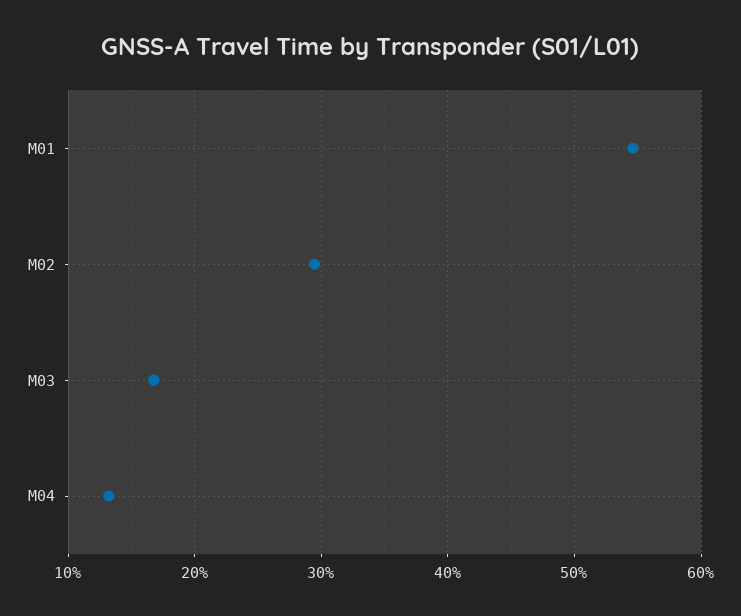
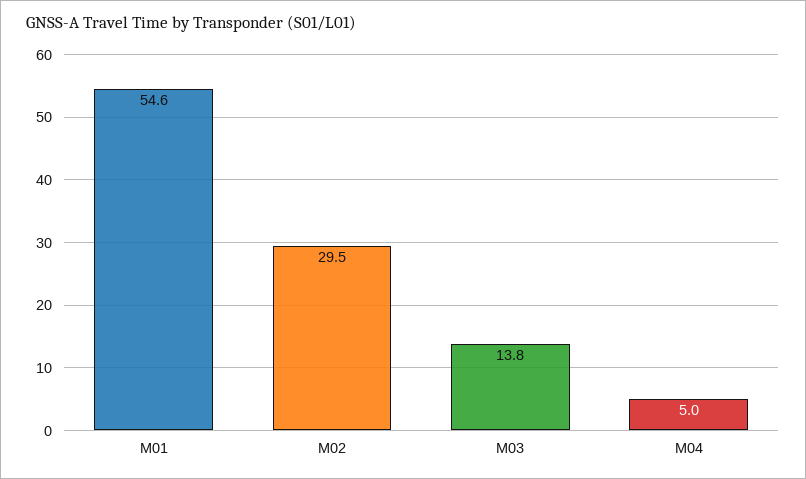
  {
    "M01": 54.6,
    "M02": 29.5,
-   "M03": 17,
+   "M03": 13.8,
-   "M04": 13
+   "M04": 5
  }

